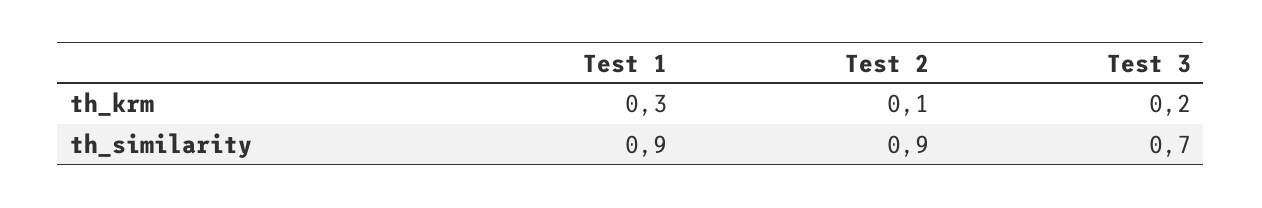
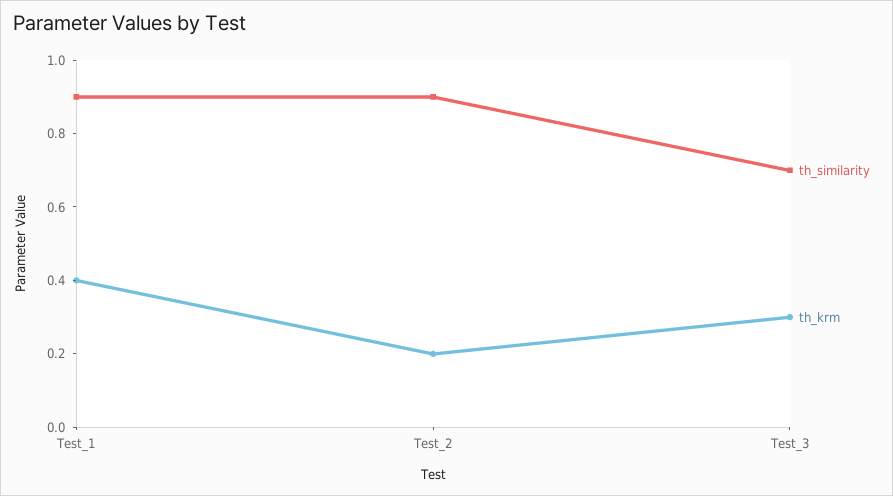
  {
    "th_krm": {
-     "Test 1": 0.3,
+     "Test 1": 0.4,
-     "Test 2": 0.1,
+     "Test 2": 0.2,
-     "Test 3": 0.2
+     "Test 3": 0.3
    },
    "th_similarity": {
      "Test 1": 0.9,
      "Test 2": 0.9,
      "Test 3": 0.7
    }
  }

